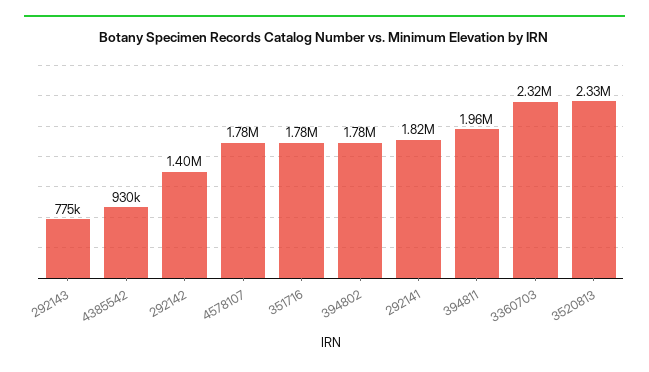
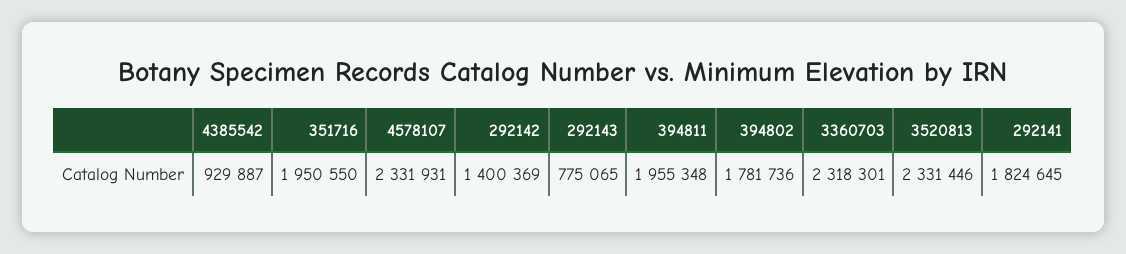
  {
    "292143": 775065,
    "4385542": 929887,
    "292142": 1400369,
-   "4578107": 1780000,
+   "4578107": 2331931,
-   "351716": 1780000,
+   "351716": 1950550,
    "394802": 1781736,
    "292141": 1824645,
    "394811": 1955348,
    "3360703": 2318301,
    "3520813": 2331446
  }

